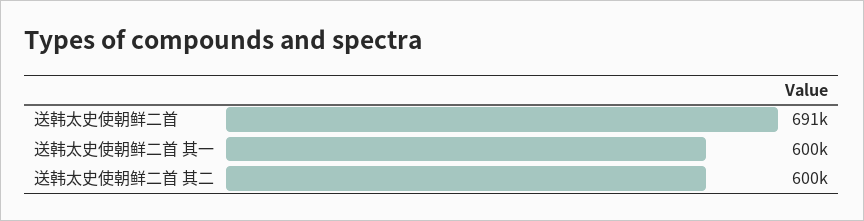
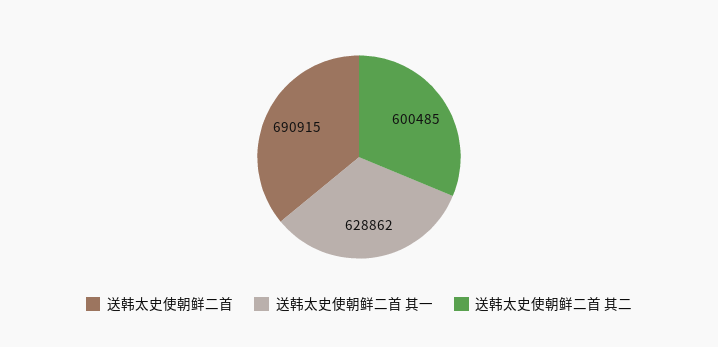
  {
    "送韩太史使朝鲜二首": 690915,
-   "送韩太史使朝鲜二首 其一": 600000,
+   "送韩太史使朝鲜二首 其一": 628862,
    "送韩太史使朝鲜二首 其二": 600485
  }

